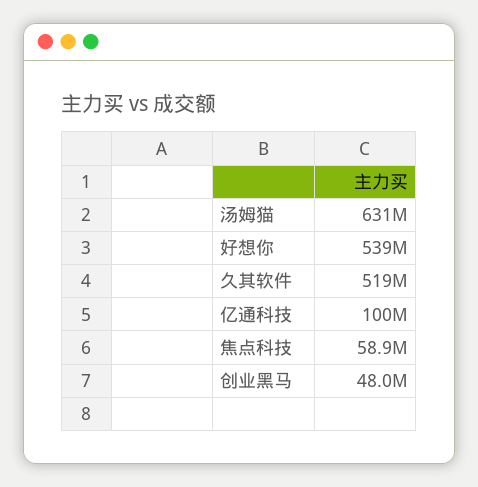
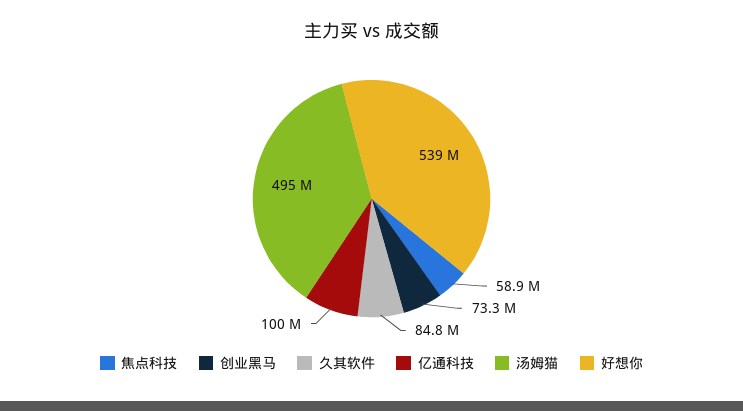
  {
-   "汤姆猫": 631000000,
+   "汤姆猫": 495000000,
    "好想你": 539000000,
-   "久其软件": 519000000,
+   "久其软件": 84800000,
    "亿通科技": 100000000,
    "焦点科技": 58900000,
-   "创业黑马": 48000000
+   "创业黑马": 73300000
  }

